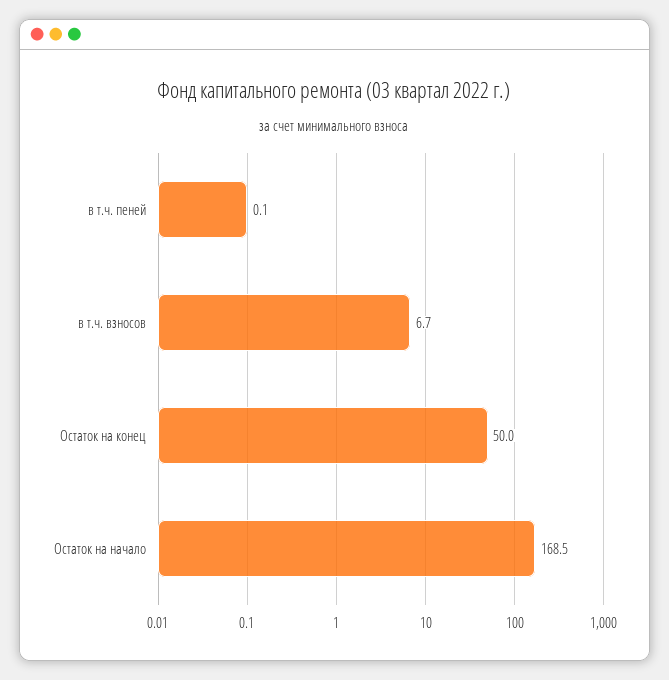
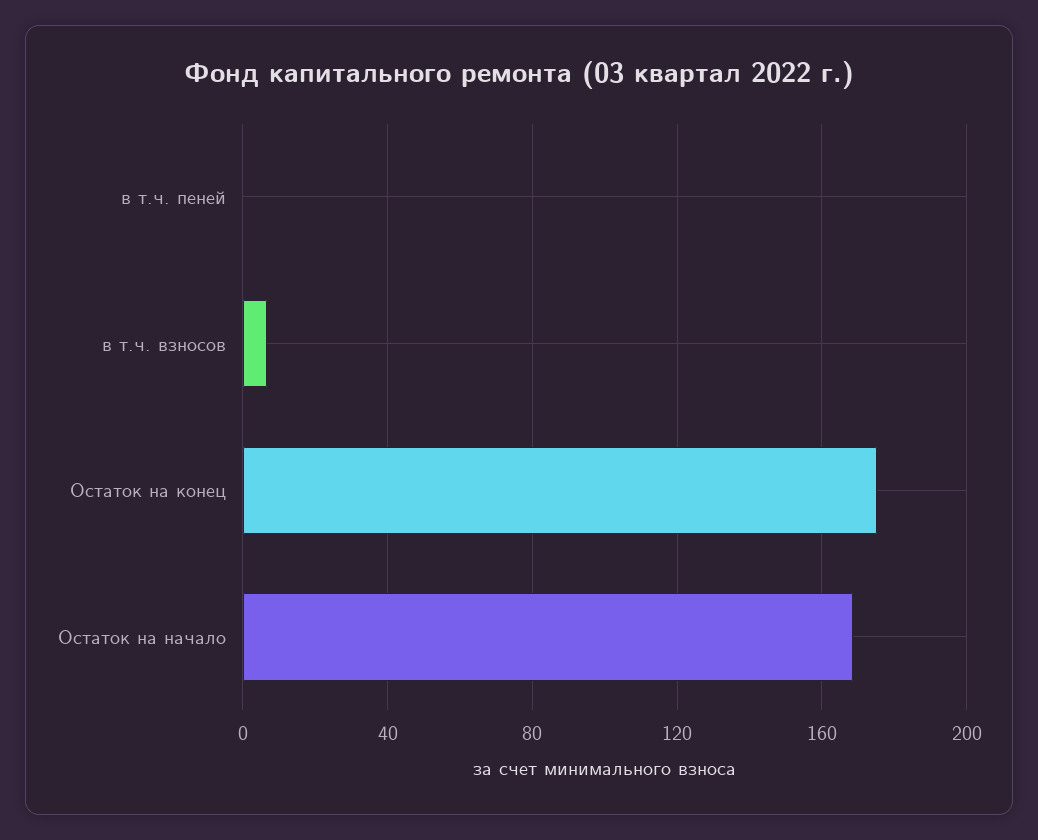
  {
    "в т.ч. пеней": 0.1,
    "в т.ч. взносов": 6.7,
-   "Остаток на конец": 50,
+   "Остаток на конец": 175,
    "Остаток на начало": 168.5
  }

